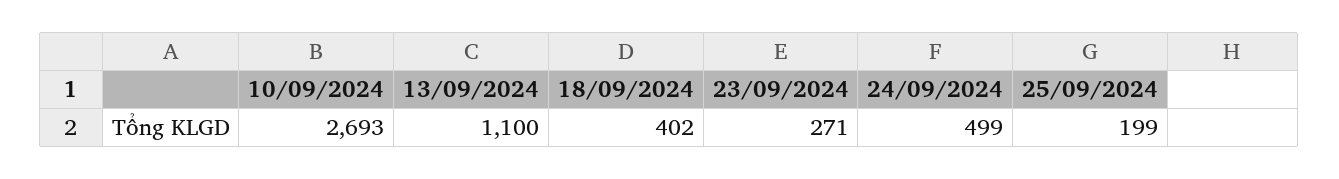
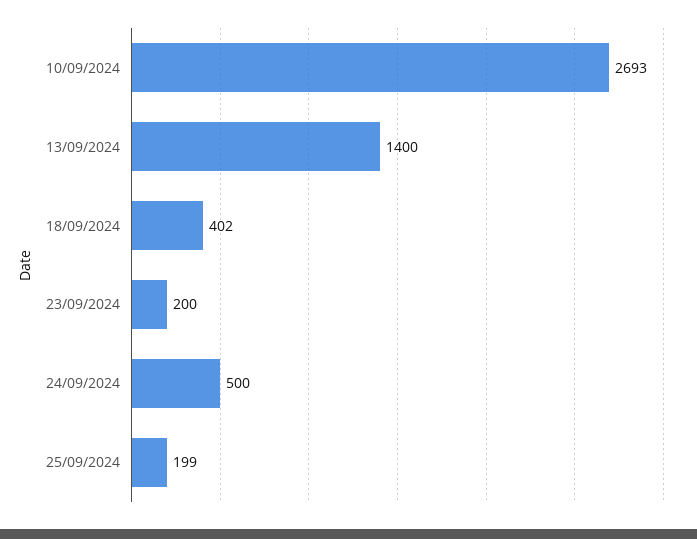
  {
    "10/09/2024": 2693,
-   "13/09/2024": 1100,
+   "13/09/2024": 1400,
    "18/09/2024": 402,
-   "23/09/2024": 271,
+   "23/09/2024": 200,
-   "24/09/2024": 499,
+   "24/09/2024": 500,
    "25/09/2024": 199
  }

